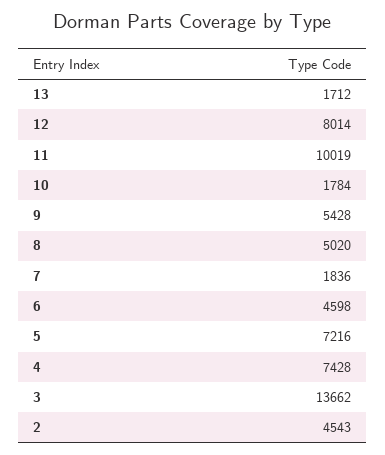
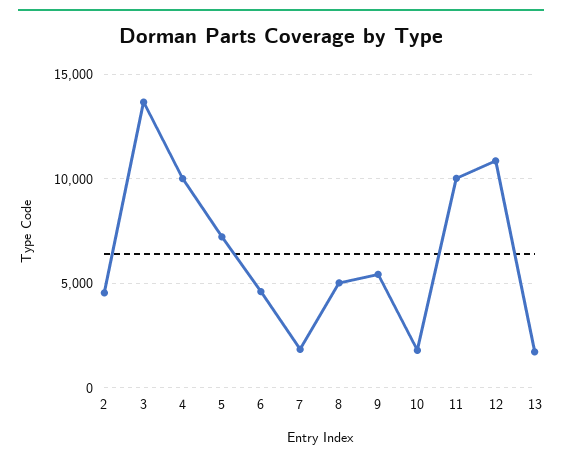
  {
    "13": 1712,
-   "12": 8014,
+   "12": 11000,
    "11": 10019,
    "10": 1784,
    "9": 5428,
    "8": 5020,
    "7": 1836,
    "6": 4598,
    "5": 7216,
-   "4": 7428,
+   "4": 10000,
    "3": 13662,
    "2": 4543
  }

